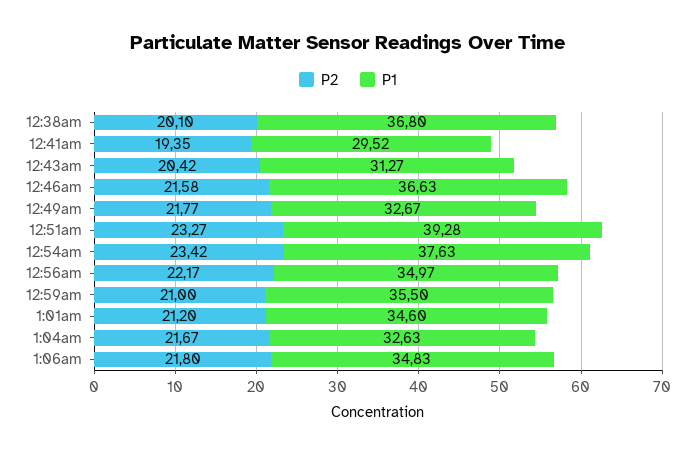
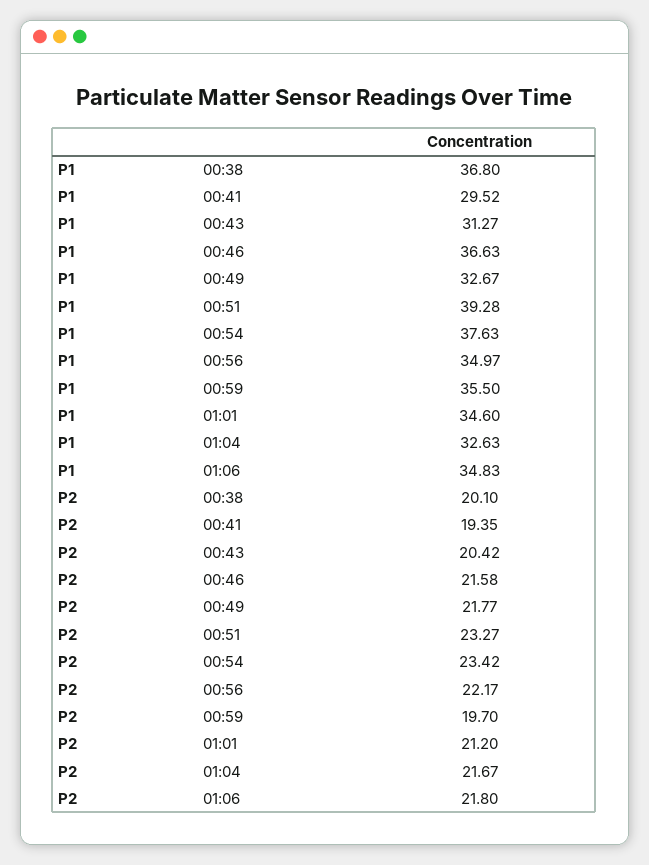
  {
    "P2": {
      "12:38am": 20.1,
      "12:41am": 19.35,
      "12:43am": 20.42,
      "12:46am": 21.58,
      "12:49am": 21.77,
      "12:51am": 23.27,
      "12:54am": 23.42,
      "12:56am": 22.17,
-     "12:59am": 21,
+     "12:59am": 19.7,
      "1:01am": 21.2,
      "1:04am": 21.67,
      "1:06am": 21.8
    },
    "P1": {
      "12:38am": 36.8,
      "12:41am": 29.52,
      "12:43am": 31.27,
      "12:46am": 36.63,
      "12:49am": 32.67,
      "12:51am": 39.28,
      "12:54am": 37.63,
      "12:56am": 34.97,
      "12:59am": 35.5,
      "1:01am": 34.6,
      "1:04am": 32.63,
      "1:06am": 34.83
    }
  }

